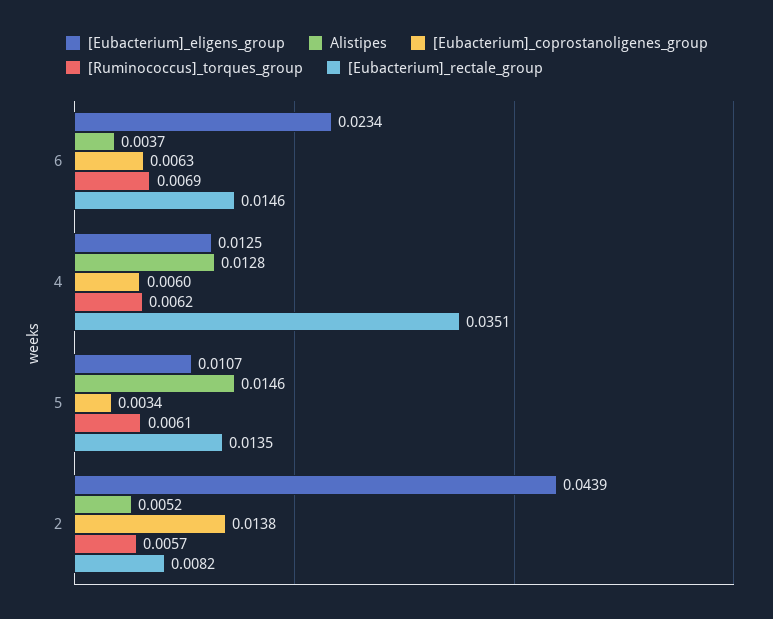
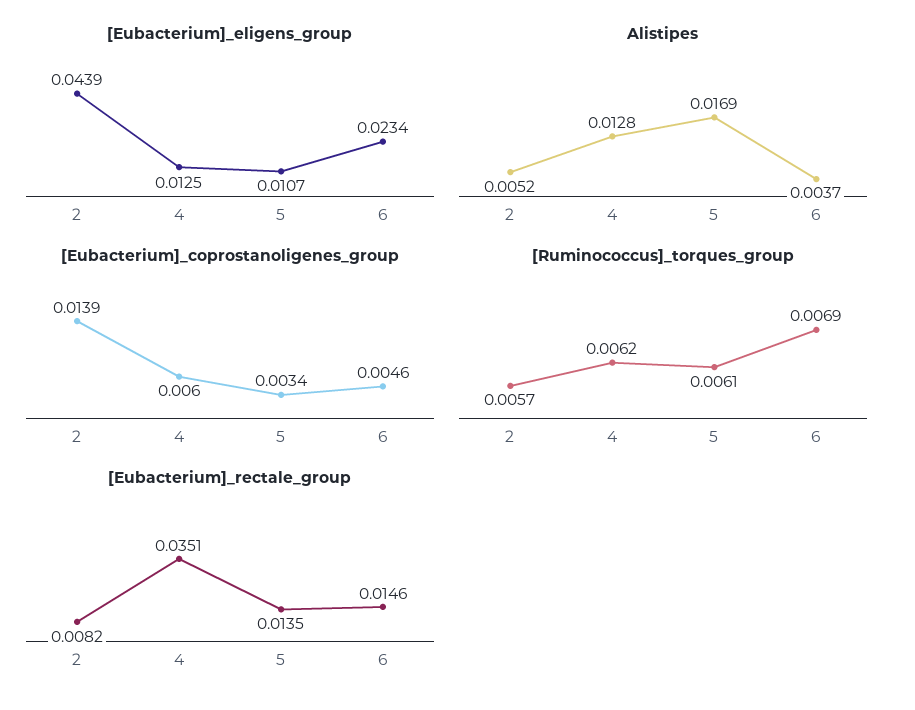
  {
    "[Eubacterium]_eligens_group": {
      "6": 0.0234,
      "4": 0.0125,
      "5": 0.0107,
      "2": 0.0439
    },
    "Alistipes": {
      "6": 0.0037,
      "4": 0.0128,
-     "5": 0.0146,
+     "5": 0.0169,
      "2": 0.0052
    },
    "[Eubacterium]_coprostanoligenes_group": {
-     "6": 0.0063,
+     "6": 0.0046,
      "4": 0.006,
      "5": 0.0034,
-     "2": 0.0138
+     "2": 0.0139
    },
    "[Ruminococcus]_torques_group": {
      "6": 0.0069,
      "4": 0.0062,
      "5": 0.0061,
      "2": 0.0057
    },
    "[Eubacterium]_rectale_group": {
      "6": 0.0146,
      "4": 0.0351,
      "5": 0.0135,
      "2": 0.0082
    }
  }

